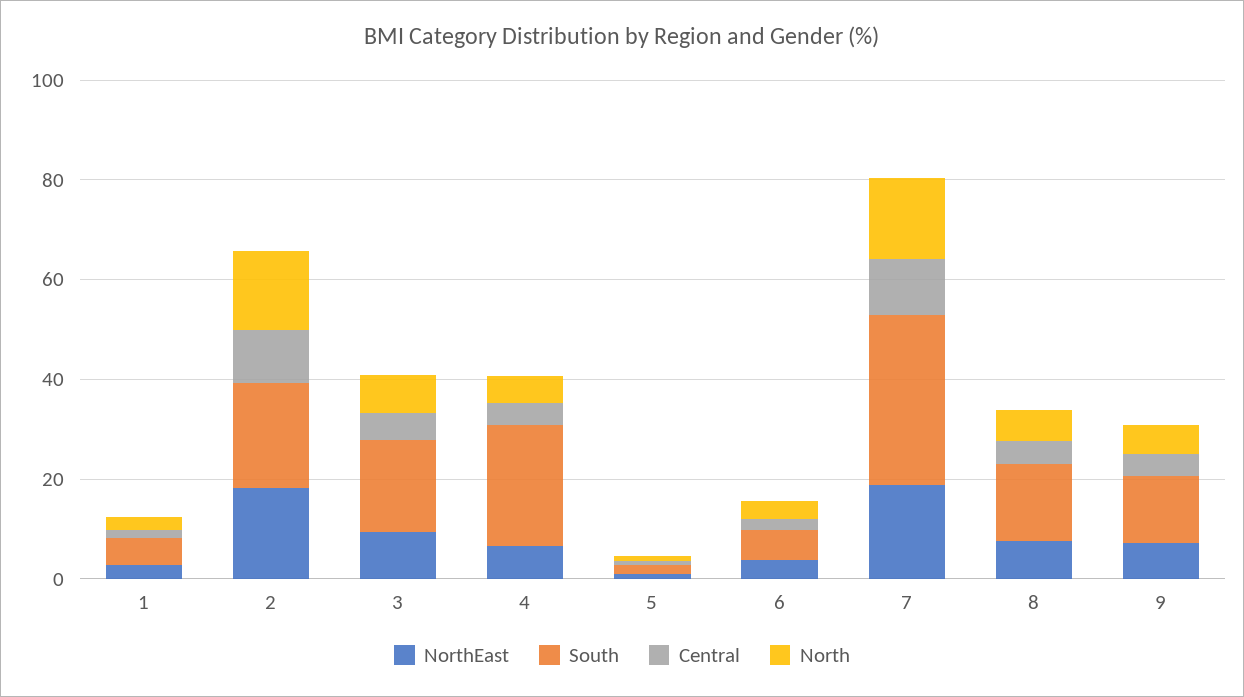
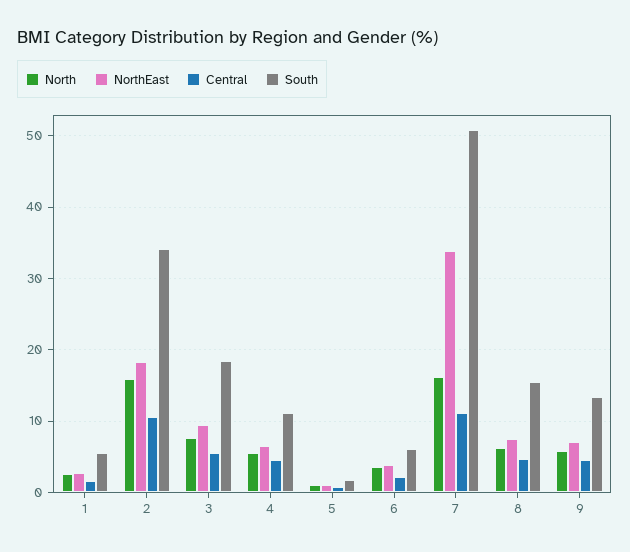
  {
    "NorthEast": {
      "1": 3,
      "2": 18,
      "3": 9,
      "4": 7,
      "5": 1,
      "6": 4,
-     "7": 20,
+     "7": 34,
      "8": 8,
      "9": 7
    },
    "South": {
      "1": 6,
-     "2": 20,
+     "2": 34,
      "3": 18,
-     "4": 25,
+     "4": 11,
      "5": 2,
      "6": 6,
-     "7": 35,
+     "7": 51,
      "8": 15,
      "9": 13
    },
    "Central": {
      "1": 2,
      "2": 11,
      "3": 5,
      "4": 4,
      "5": 1,
      "6": 2,
      "7": 11,
      "8": 5,
      "9": 4
    },
    "North": {
      "1": 3,
      "2": 16,
      "3": 8,
      "4": 6,
      "5": 1,
      "6": 4,
      "7": 16,
      "8": 6,
      "9": 6
    }
  }

